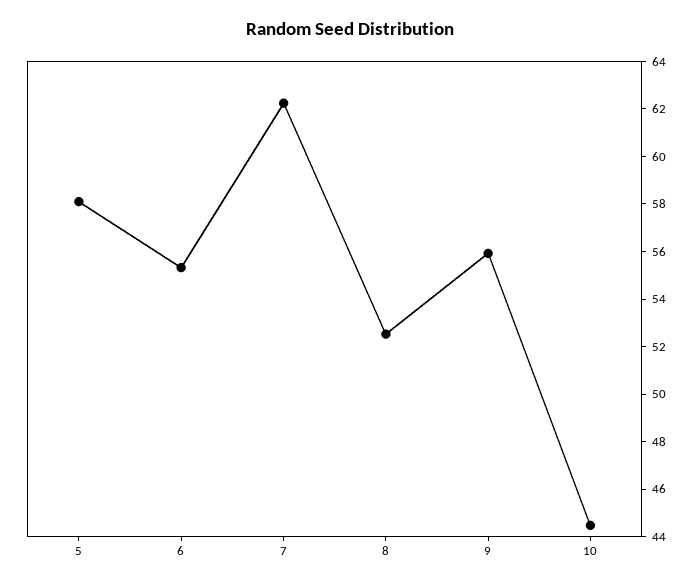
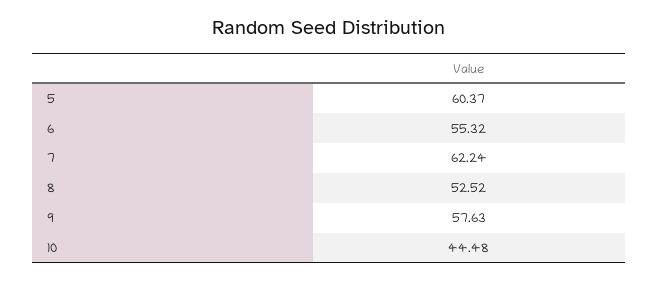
  {
-   "5": 58,
+   "5": 60.37,
    "6": 55.32,
    "7": 62.24,
    "8": 52.52,
-   "9": 56,
+   "9": 57.63,
    "10": 44.48
  }

